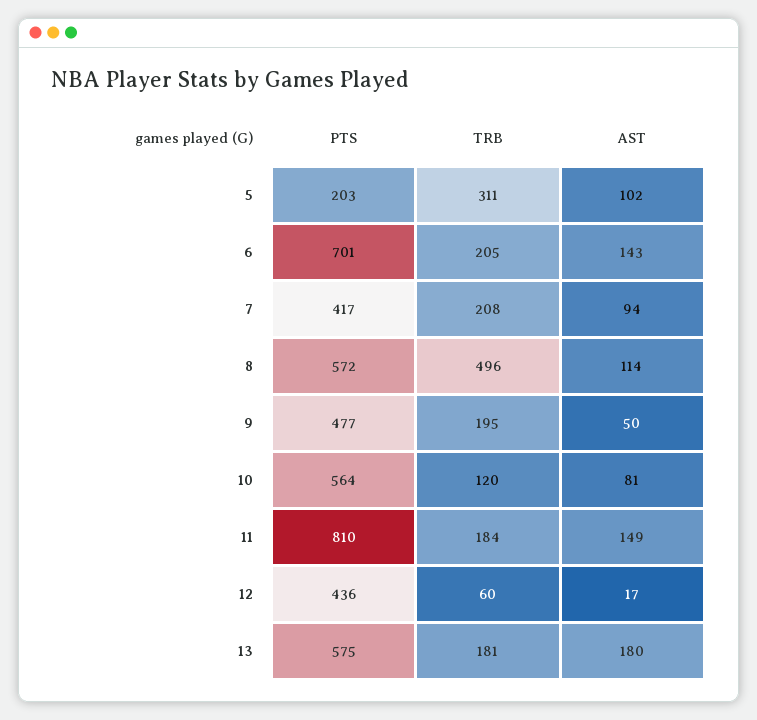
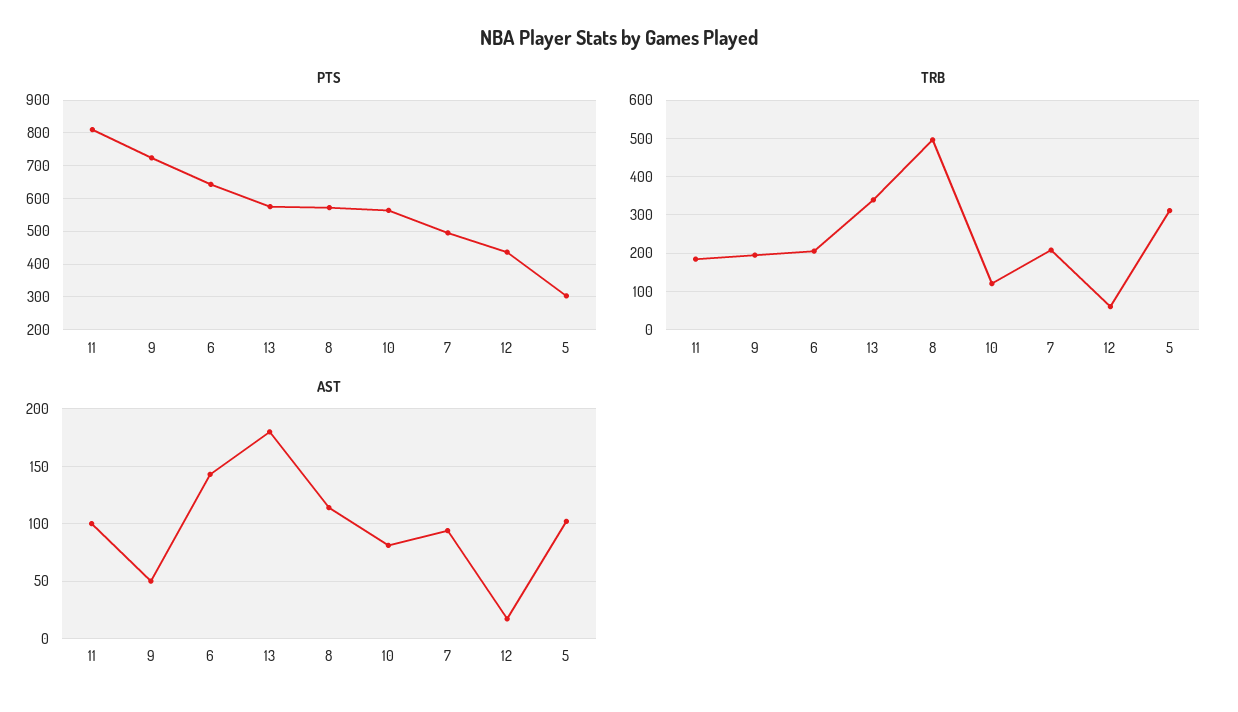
  {
    "PTS": {
-     "5": 203,
+     "5": 300,
-     "6": 701,
+     "6": 640,
-     "7": 417,
+     "7": 500,
      "8": 572,
-     "9": 477,
+     "9": 720,
      "10": 564,
      "11": 810,
      "12": 436,
      "13": 575
    },
    "TRB": {
      "5": 311,
      "6": 205,
      "7": 208,
      "8": 496,
      "9": 195,
      "10": 120,
      "11": 184,
      "12": 60,
-     "13": 181
+     "13": 340
    },
    "AST": {
      "5": 102,
      "6": 143,
      "7": 94,
      "8": 114,
      "9": 50,
      "10": 81,
-     "11": 149,
+     "11": 100,
      "12": 17,
      "13": 180
    }
  }

